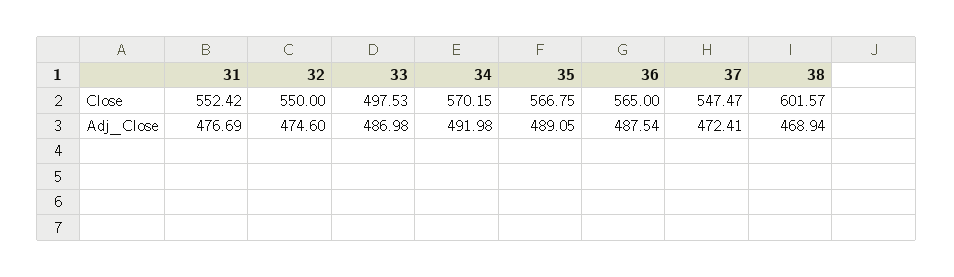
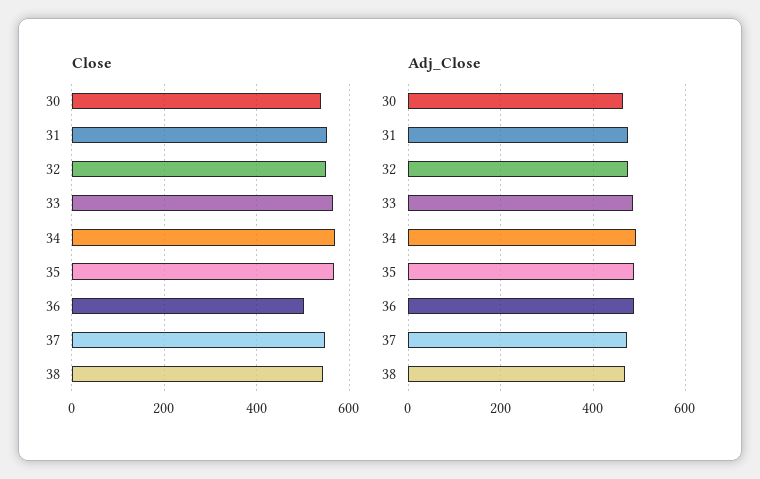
  {
    "Close": {
      "31": 552.42,
      "32": 550,
-     "33": 497.53,
+     "33": 560,
      "34": 570.15,
      "35": 566.75,
-     "36": 565,
+     "36": 500,
      "37": 547.47,
-     "38": 601.57
+     "38": 540,
+     "30": 540
    },
    "Adj_Close": {
      "31": 476.69,
      "32": 474.6,
      "33": 486.98,
      "34": 491.98,
      "35": 489.05,
      "36": 487.54,
      "37": 472.41,
-     "38": 468.94
+     "38": 468.94,
+     "30": 460
    }
  }

